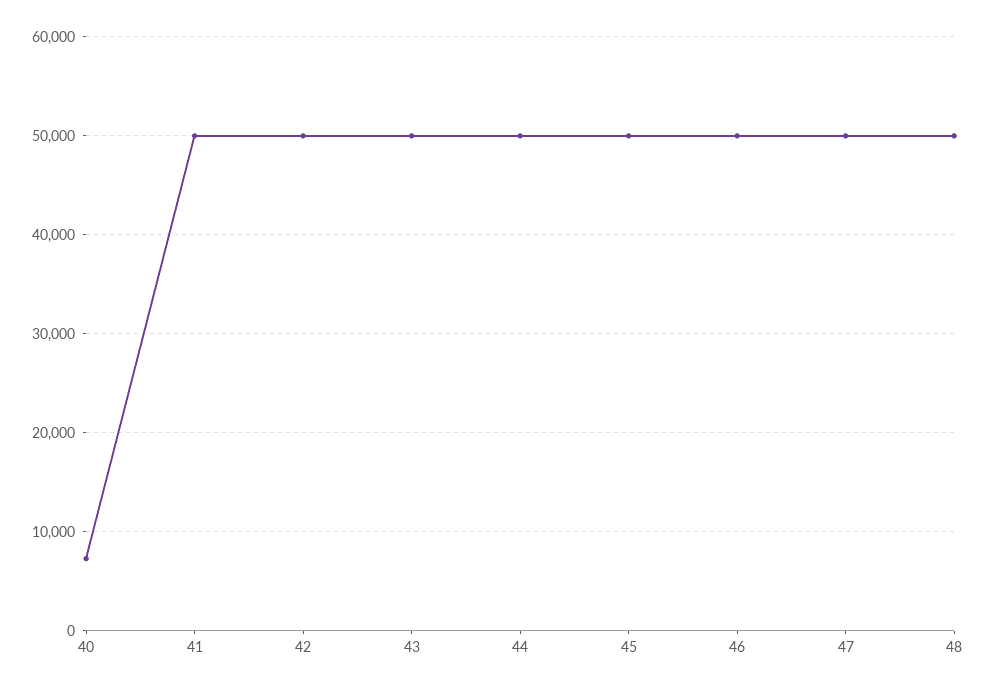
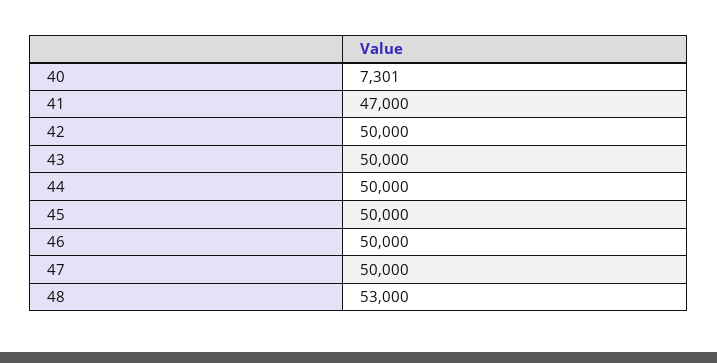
  {
    "40": 7301,
-   "41": 50000,
+   "41": 47000,
    "42": 50000,
    "43": 50000,
    "44": 50000,
    "45": 50000,
    "46": 50000,
    "47": 50000,
-   "48": 50000
+   "48": 53000
  }

